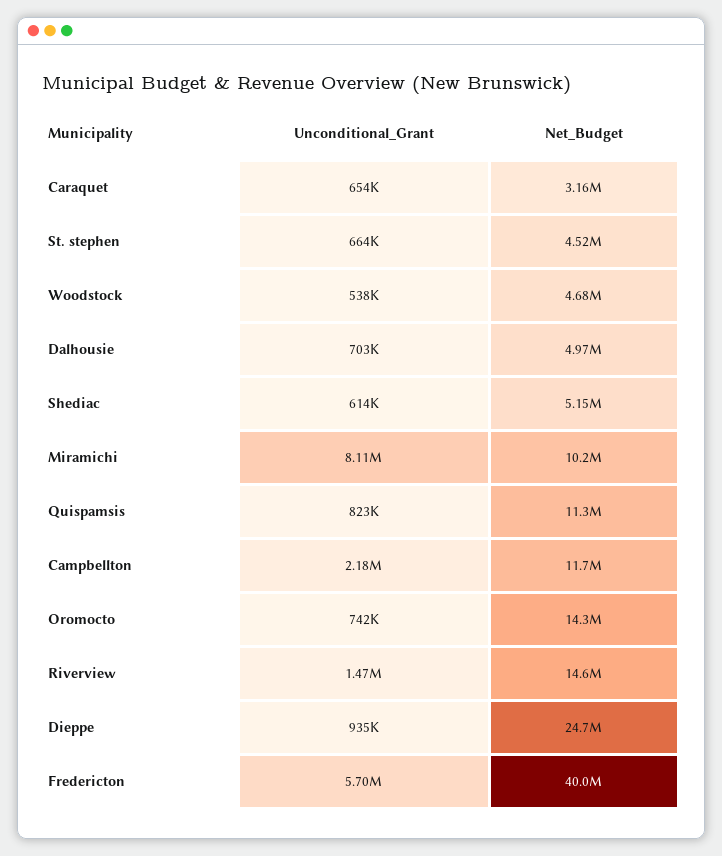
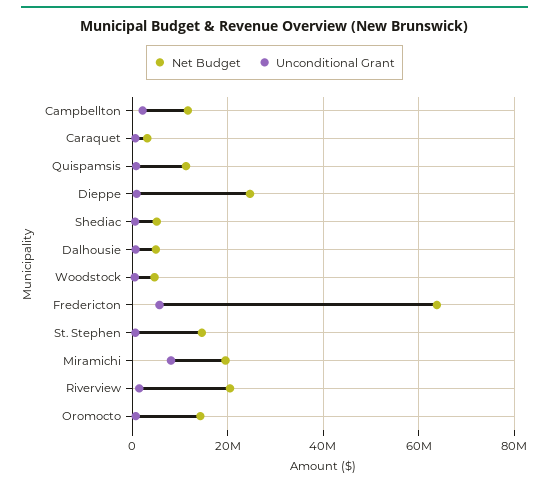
  {
    "Unconditional_Grant": {
      "Caraquet": 654000,
      "St. stephen": 664000,
      "Woodstock": 538000,
      "Dalhousie": 703000,
      "Shediac": 614000,
      "Miramichi": 8110000,
      "Quispamsis": 823000,
      "Campbellton": 2180000,
      "Oromocto": 742000,
      "Riverview": 1470000,
      "Dieppe": 935000,
      "Fredericton": 5700000
    },
    "Net_Budget": {
      "Caraquet": 3160000,
-     "St. stephen": 4520000,
+     "St. stephen": 14000000,
      "Woodstock": 4680000,
      "Dalhousie": 4970000,
      "Shediac": 5150000,
-     "Miramichi": 10200000,
+     "Miramichi": 20000000,
      "Quispamsis": 11300000,
      "Campbellton": 11700000,
      "Oromocto": 14300000,
-     "Riverview": 14600000,
+     "Riverview": 20000000,
      "Dieppe": 24700000,
-     "Fredericton": 40000000
+     "Fredericton": 64000000
    }
  }

